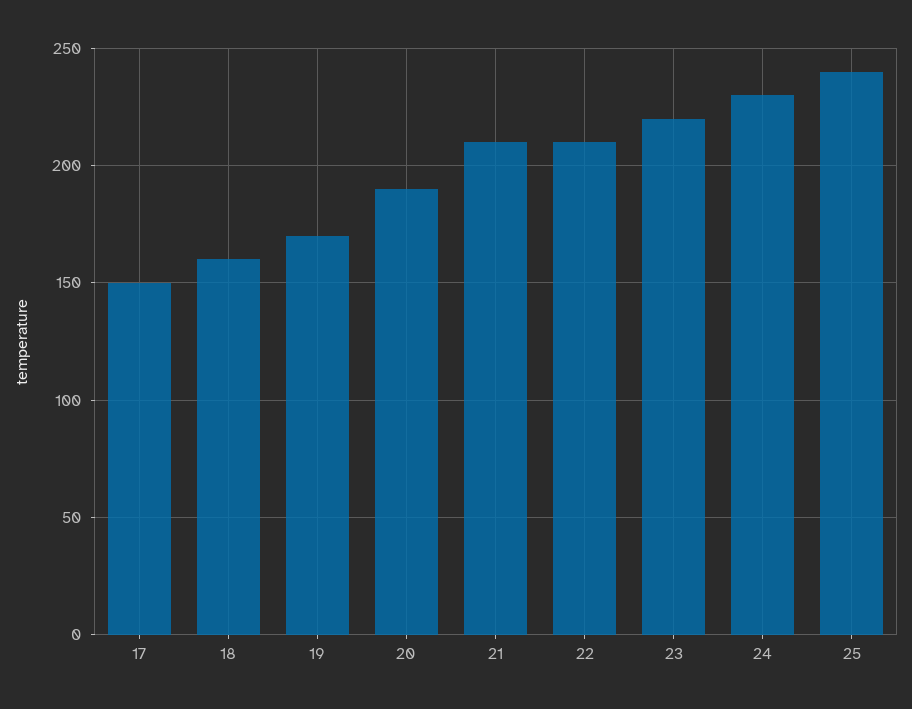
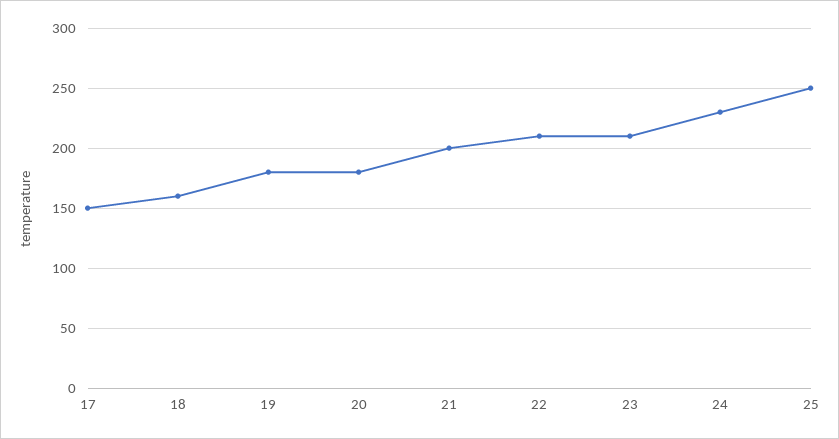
  {
    "17": 150,
    "18": 160,
-   "19": 170,
+   "19": 180,
-   "20": 190,
+   "20": 180,
-   "21": 210,
+   "21": 200,
    "22": 210,
-   "23": 220,
+   "23": 210,
    "24": 230,
-   "25": 240
+   "25": 250
  }

